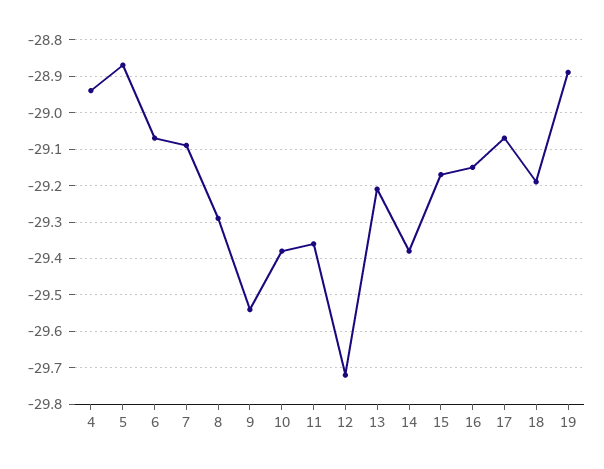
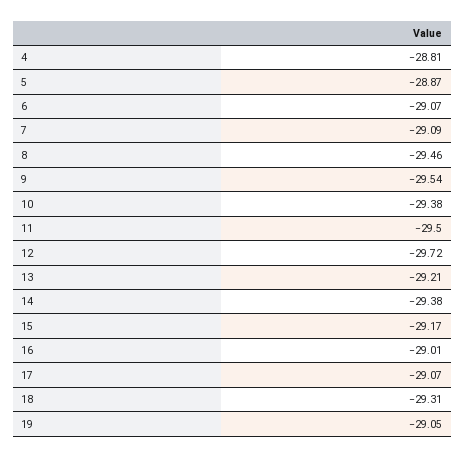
  {
-   "4": -28.95,
+   "4": -28.81,
    "5": -28.87,
    "6": -29.07,
    "7": -29.09,
-   "8": -29.3,
+   "8": -29.46,
    "9": -29.54,
    "10": -29.38,
-   "11": -29.35,
+   "11": -29.5,
    "12": -29.72,
    "13": -29.21,
    "14": -29.38,
    "15": -29.17,
-   "16": -29.15,
+   "16": -29.01,
    "17": -29.07,
-   "18": -29.2,
+   "18": -29.31,
-   "19": -28.9
+   "19": -29.05
  }

